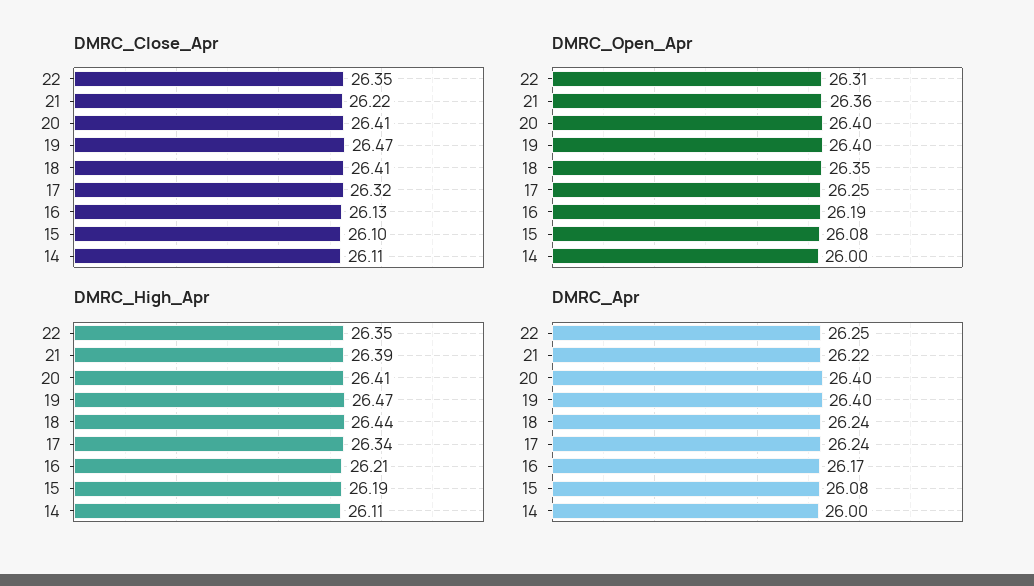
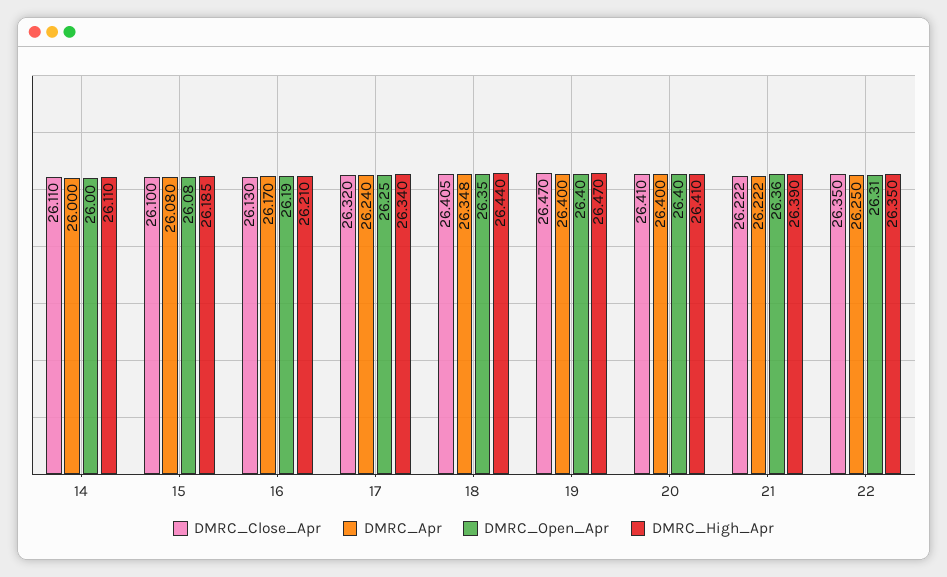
  {
    "DMRC_Close_Apr": {
      "22": 26.35,
      "21": 26.222,
      "20": 26.41,
      "19": 26.47,
      "18": 26.405,
      "17": 26.32,
      "16": 26.13,
      "15": 26.1,
      "14": 26.11
    },
    "DMRC_Open_Apr": {
      "22": 26.31,
      "21": 26.36,
      "20": 26.4,
      "19": 26.4,
      "18": 26.35,
      "17": 26.25,
      "16": 26.19,
      "15": 26.08,
      "14": 26
    },
    "DMRC_High_Apr": {
      "22": 26.35,
      "21": 26.39,
      "20": 26.41,
      "19": 26.47,
      "18": 26.44,
      "17": 26.34,
      "16": 26.21,
      "15": 26.185,
      "14": 26.11
    },
    "DMRC_Apr": {
      "22": 26.25,
      "21": 26.222,
      "20": 26.4,
      "19": 26.4,
-     "18": 26.24,
+     "18": 26.348,
      "17": 26.24,
      "16": 26.17,
      "15": 26.08,
      "14": 26
    }
  }

